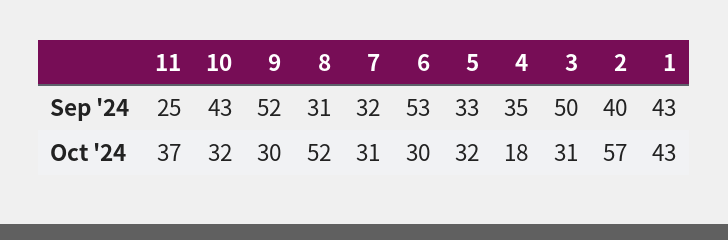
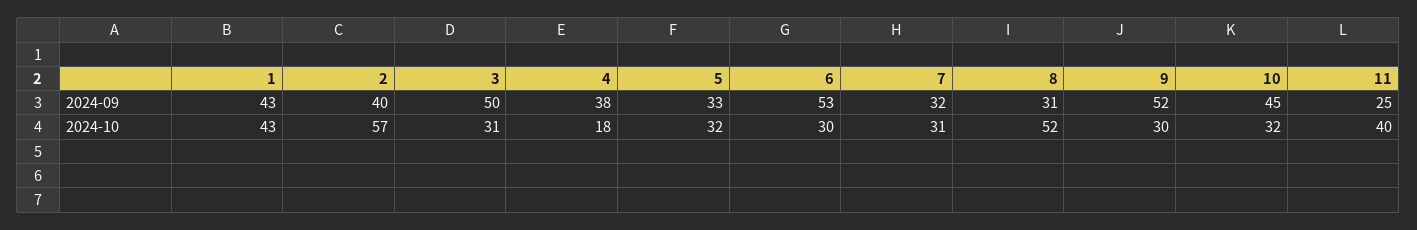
  {
    "11": {
      "Sep '24": 25,
-     "Oct '24": 37
+     "Oct '24": 40
    },
    "10": {
-     "Sep '24": 43,
+     "Sep '24": 45,
      "Oct '24": 32
    },
    "9": {
      "Sep '24": 52,
      "Oct '24": 30
    },
    "8": {
      "Sep '24": 31,
      "Oct '24": 52
    },
    "7": {
      "Sep '24": 32,
      "Oct '24": 31
    },
    "6": {
      "Sep '24": 53,
      "Oct '24": 30
    },
    "5": {
      "Sep '24": 33,
      "Oct '24": 32
    },
    "4": {
-     "Sep '24": 35,
+     "Sep '24": 38,
      "Oct '24": 18
    },
    "3": {
      "Sep '24": 50,
      "Oct '24": 31
    },
    "2": {
      "Sep '24": 40,
      "Oct '24": 57
    },
    "1": {
      "Sep '24": 43,
      "Oct '24": 43
    }
  }

